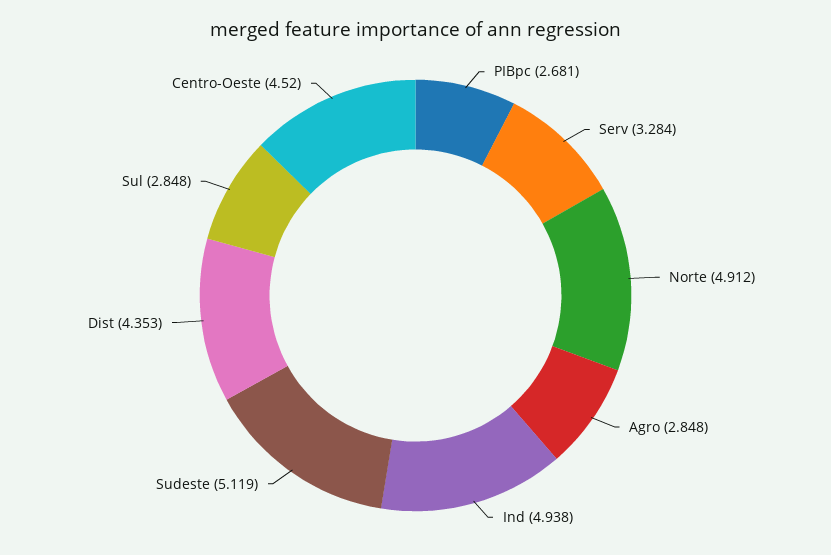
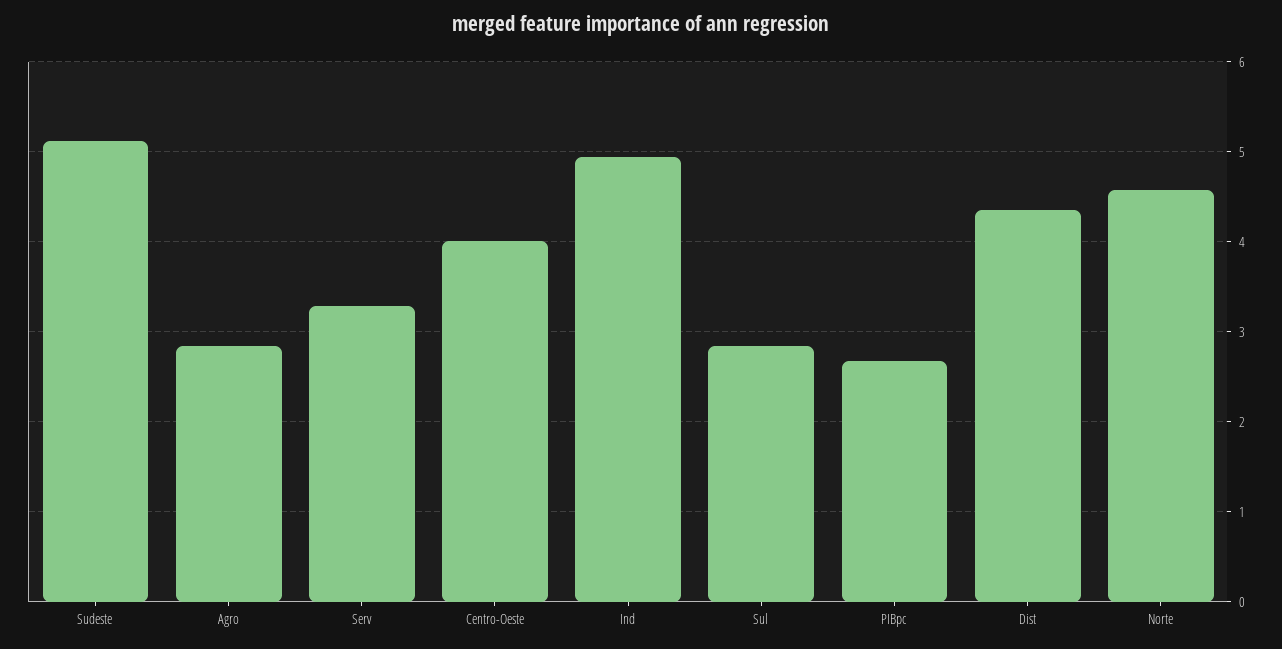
  {
    "PIBpc": 2.681,
    "Serv": 3.284,
-   "Norte": 4.912,
+   "Norte": 4.6,
    "Agro": 2.848,
    "Ind": 4.938,
    "Sudeste": 5.119,
    "Dist": 4.353,
    "Sul": 2.848,
-   "Centro-Oeste": 4.52
+   "Centro-Oeste": 4
  }

